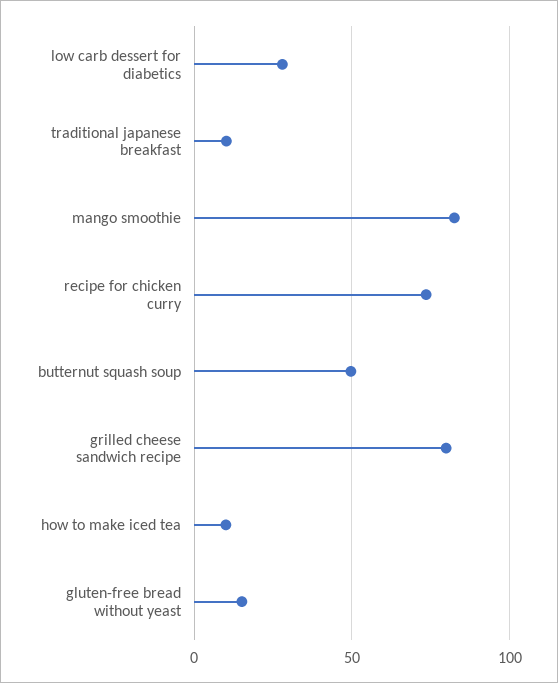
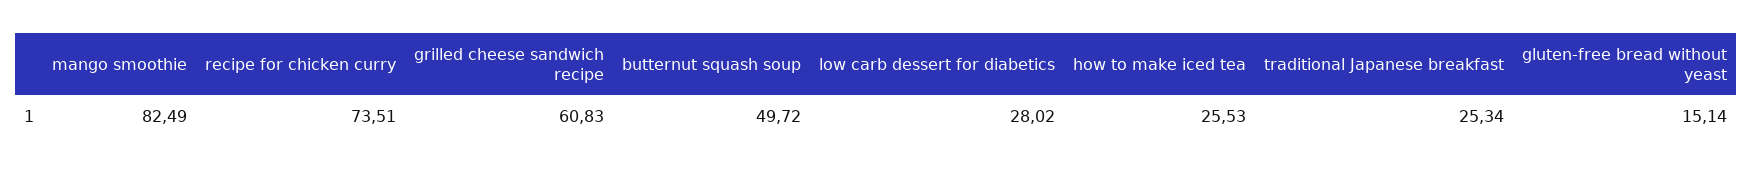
  {
    "low carb dessert for diabetics": 28.02,
-   "traditional japanese breakfast": 10,
+   "traditional japanese breakfast": 25.34,
    "mango smoothie": 82.49,
    "recipe for chicken curry": 73.51,
    "butternut squash soup": 49.72,
-   "grilled cheese sandwich recipe": 80,
+   "grilled cheese sandwich recipe": 60.83,
-   "how to make iced tea": 10,
+   "how to make iced tea": 25.53,
    "gluten-free bread without yeast": 15.14
  }

